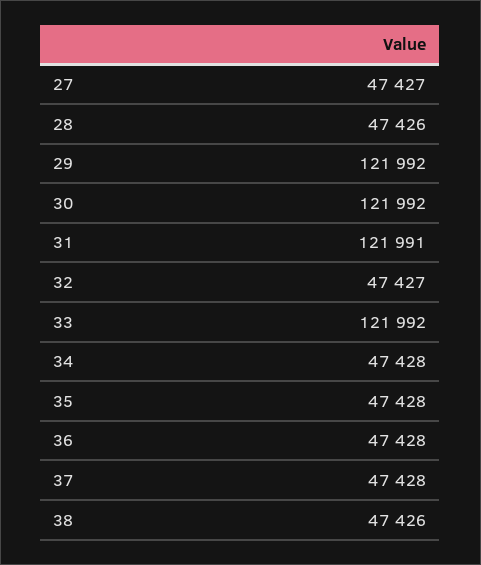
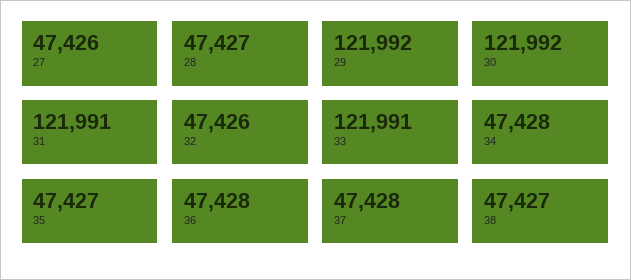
  {
-   "27": 47427,
+   "27": 47426,
-   "28": 47426,
+   "28": 47427,
    "29": 121992,
    "30": 121992,
    "31": 121991,
-   "32": 47427,
+   "32": 47426,
-   "33": 121992,
+   "33": 121991,
    "34": 47428,
-   "35": 47428,
+   "35": 47427,
    "36": 47428,
    "37": 47428,
-   "38": 47426
+   "38": 47427
  }

